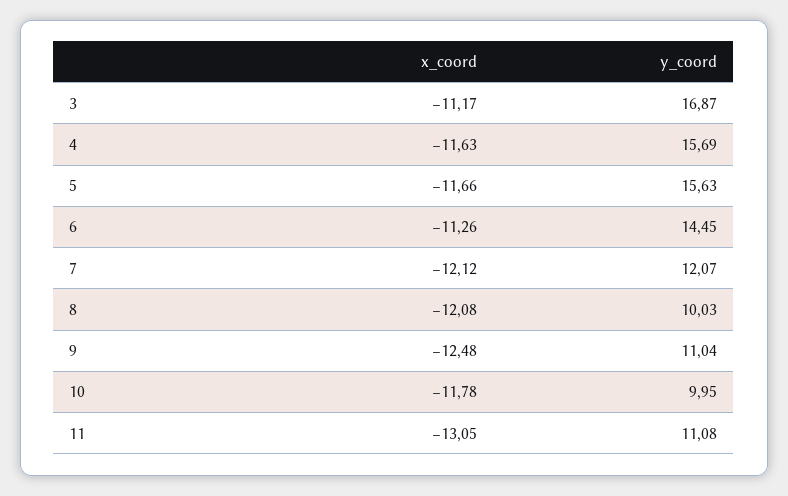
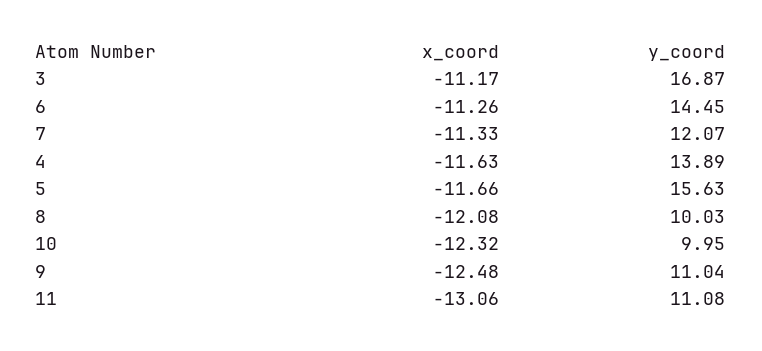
  {
    "x_coord": {
      "3": -11.17,
      "4": -11.63,
      "5": -11.66,
      "6": -11.26,
-     "7": -12.12,
+     "7": -11.33,
      "8": -12.08,
      "9": -12.48,
-     "10": -11.78,
+     "10": -12.32,
-     "11": -13.05
+     "11": -13.06
    },
    "y_coord": {
      "3": 16.87,
-     "4": 15.69,
+     "4": 13.89,
      "5": 15.63,
      "6": 14.45,
      "7": 12.07,
      "8": 10.03,
      "9": 11.04,
      "10": 9.95,
      "11": 11.08
    }
  }

